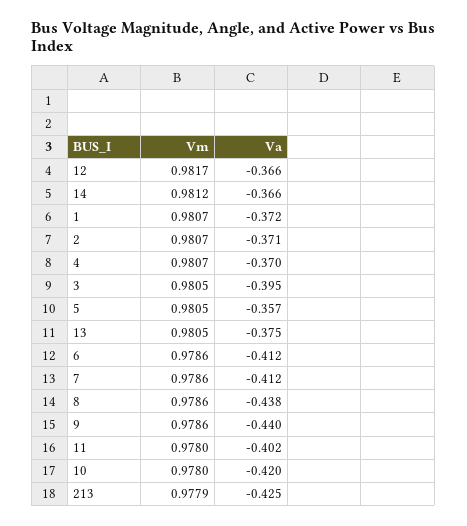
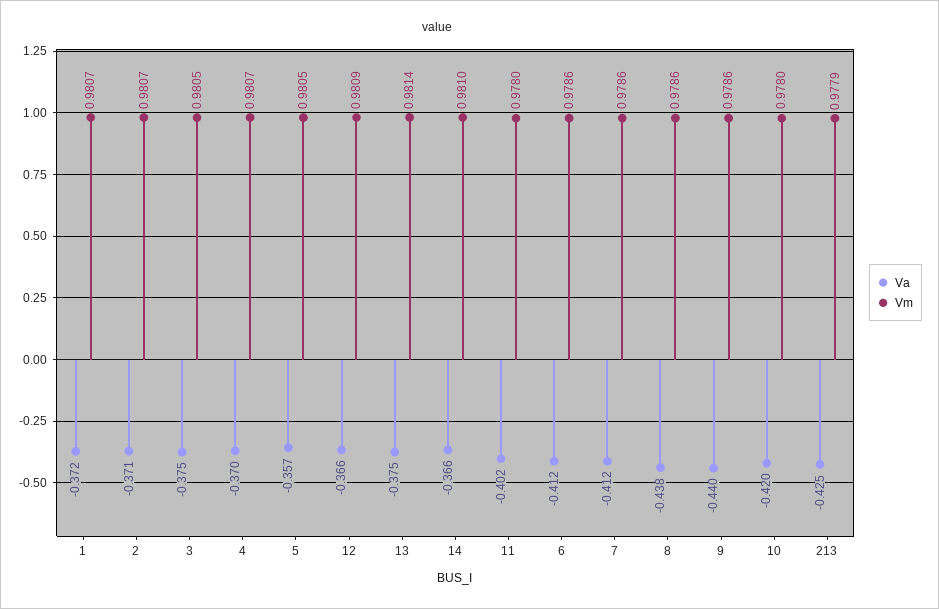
  {
    "Vm": {
-     "12": 0.9817,
+     "12": 0.9809,
-     "14": 0.9812,
+     "14": 0.981,
      "1": 0.9807,
      "2": 0.9807,
      "4": 0.9807,
      "3": 0.9805,
      "5": 0.9805,
-     "13": 0.9805,
+     "13": 0.9814,
      "6": 0.9786,
      "7": 0.9786,
      "8": 0.9786,
      "9": 0.9786,
      "11": 0.978,
      "10": 0.978,
      "213": 0.9779
    },
    "Va": {
      "12": -0.366,
      "14": -0.366,
      "1": -0.372,
      "2": -0.371,
      "4": -0.37,
-     "3": -0.395,
+     "3": -0.375,
      "5": -0.357,
      "13": -0.375,
      "6": -0.412,
      "7": -0.412,
      "8": -0.438,
      "9": -0.44,
      "11": -0.402,
      "10": -0.42,
      "213": -0.425
    }
  }

